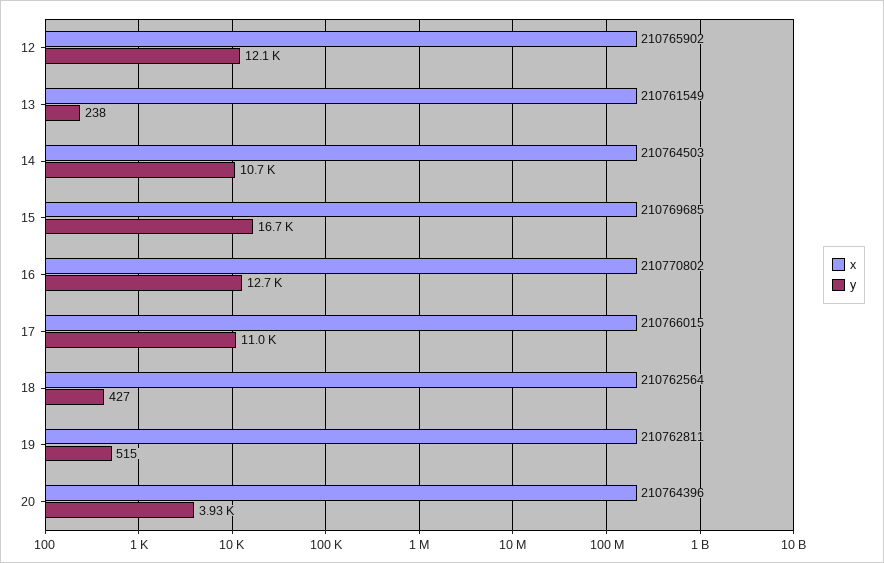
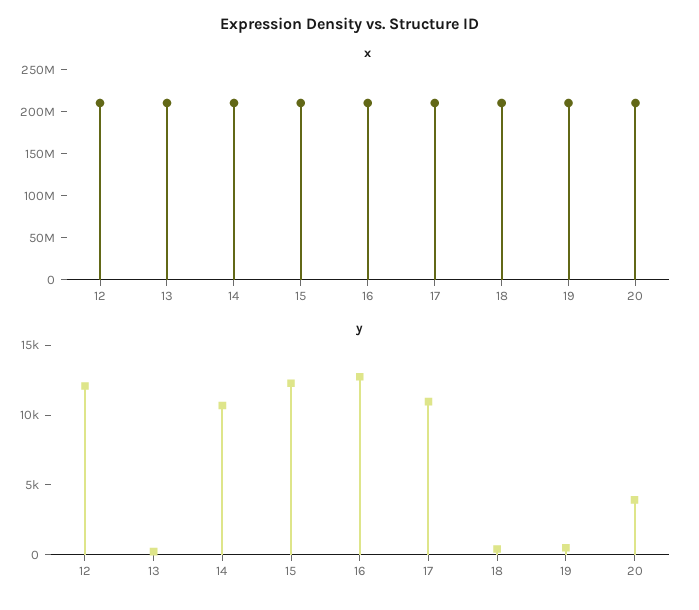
  {
    "x": {
      "12": 210765902,
      "13": 210761549,
      "14": 210764503,
      "15": 210769685,
      "16": 210770802,
      "17": 210766015,
      "18": 210762564,
      "19": 210762811,
      "20": 210764396
    },
    "y": {
      "12": 12100,
      "13": 238,
      "14": 10700,
-     "15": 16700,
+     "15": 12000,
      "16": 12700,
      "17": 11000,
      "18": 427,
      "19": 515,
      "20": 3930
    }
  }

